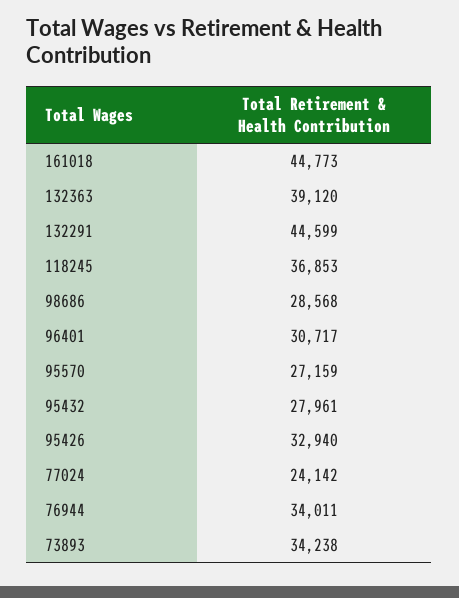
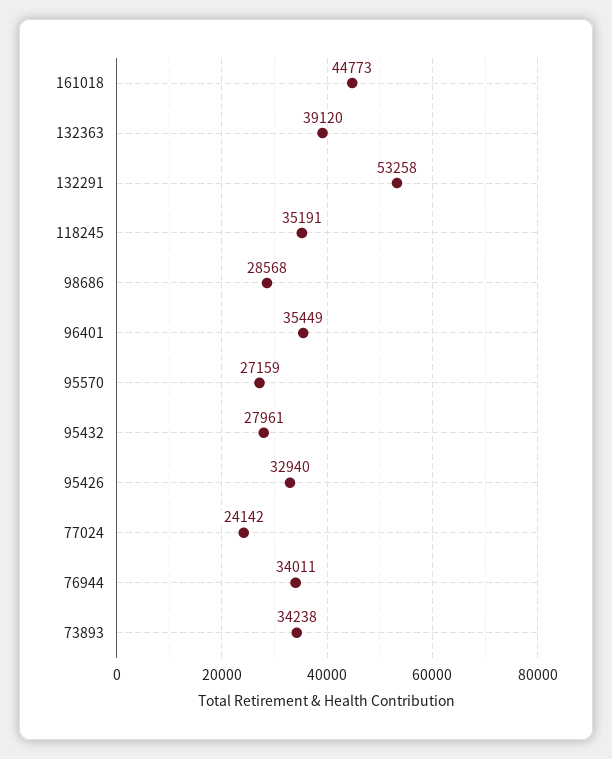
  {
    "161018": 44773,
    "132363": 39120,
-   "132291": 44599,
+   "132291": 53258,
-   "118245": 36853,
+   "118245": 35191,
    "98686": 28568,
-   "96401": 30717,
+   "96401": 35449,
    "95570": 27159,
    "95432": 27961,
    "95426": 32940,
    "77024": 24142,
    "76944": 34011,
    "73893": 34238
  }

